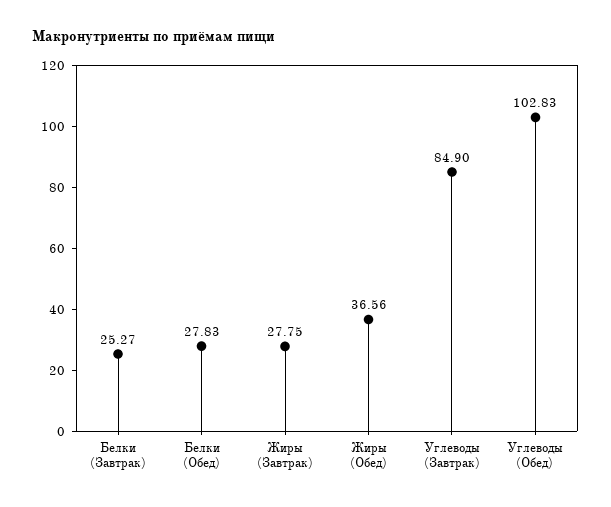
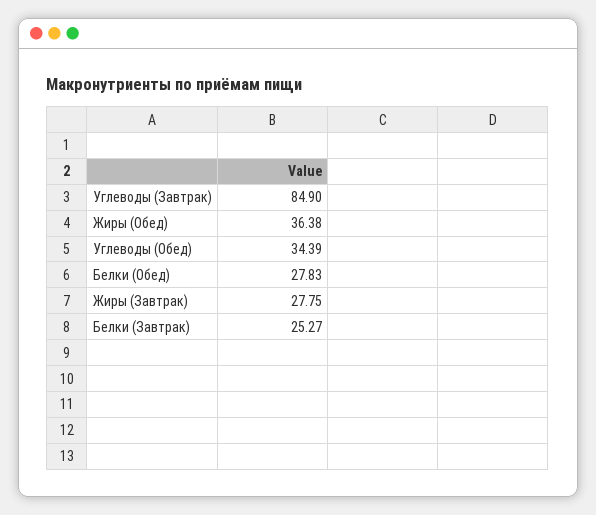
  {
    "Белки (Завтрак)": 25.27,
    "Белки (Обед)": 27.83,
    "Жиры (Завтрак)": 27.75,
-   "Жиры (Обед)": 36.56,
+   "Жиры (Обед)": 36.38,
    "Углеводы (Завтрак)": 84.9,
-   "Углеводы (Обед)": 102.83
+   "Углеводы (Обед)": 34.39
  }

